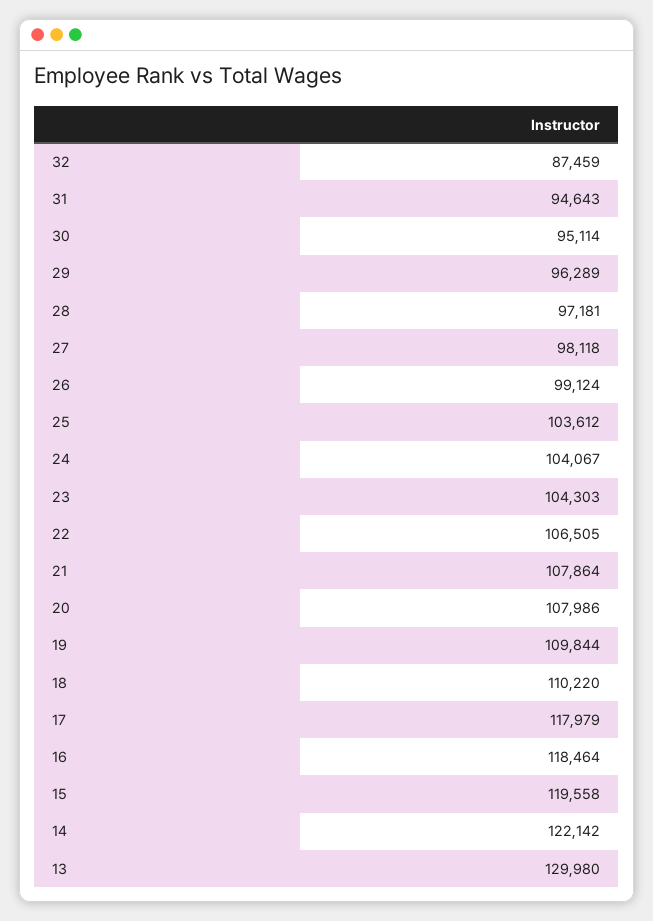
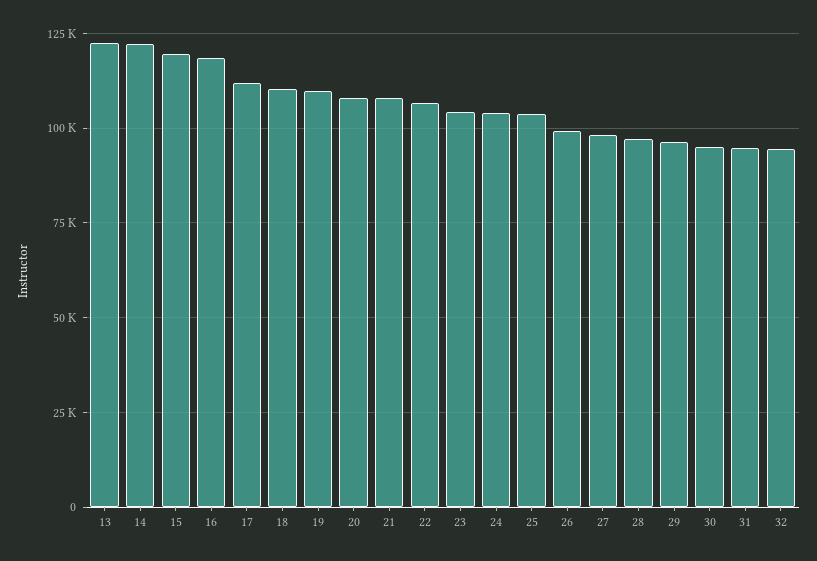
  {
-   "32": 87459,
+   "32": 95000,
    "31": 94643,
    "30": 95114,
    "29": 96289,
    "28": 97181,
    "27": 98118,
    "26": 99124,
    "25": 103612,
    "24": 104067,
    "23": 104303,
    "22": 106505,
    "21": 107864,
    "20": 107986,
    "19": 109844,
    "18": 110220,
-   "17": 117979,
+   "17": 112500,
    "16": 118464,
    "15": 119558,
    "14": 122142,
-   "13": 129980
+   "13": 122500
  }

